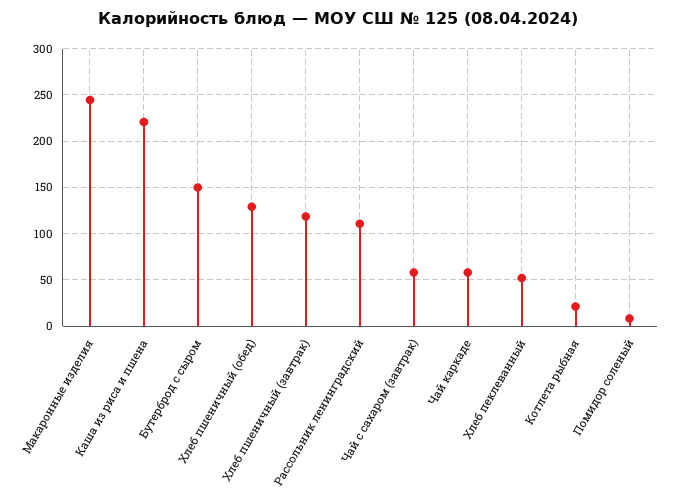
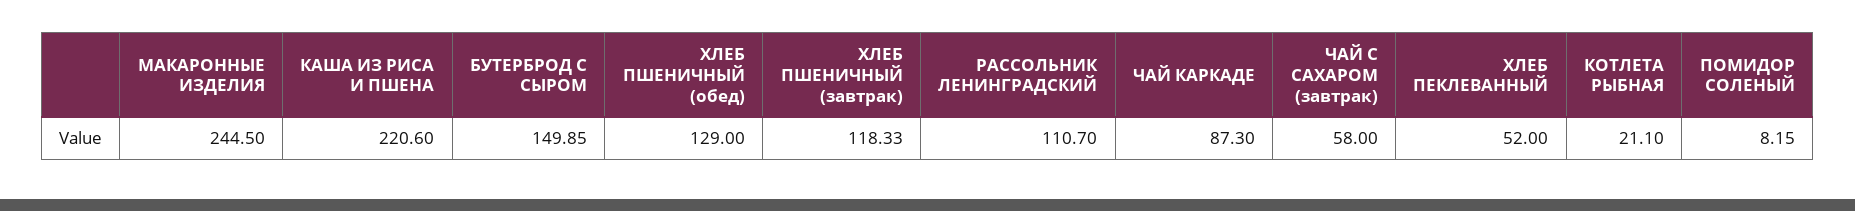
  {
    "Макаронные изделия": 244.5,
    "Каша из риса и пшена": 220.6,
    "Бутерброд с сыром": 149.85,
    "Хлеб пшеничный (обед)": 129,
    "Хлеб пшеничный (завтрак)": 118.33,
    "Рассольник ленинградский": 110.7,
    "Чай с сахаром (завтрак)": 58,
-   "Чай каркаде": 60,
+   "Чай каркаде": 87.3,
    "Хлеб пеклеванный": 52,
    "Котлета рыбная": 21.1,
    "Помидор соленый": 8.15
  }

